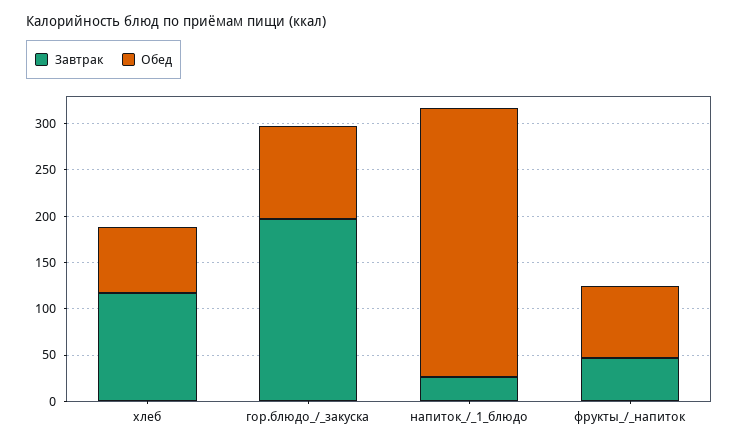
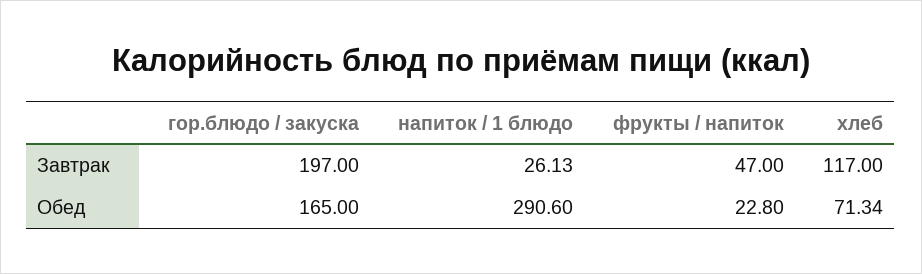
  {
    "Завтрак": {
      "хлеб": 117,
      "гор.блюдо_/_закуска": 197,
      "напиток_/_1_блюдо": 26.13,
      "фрукты_/_напиток": 47
    },
    "Обед": {
      "хлеб": 71.34,
-     "гор.блюдо_/_закуска": 100,
+     "гор.блюдо_/_закуска": 165,
      "напиток_/_1_блюдо": 290.6,
-     "фрукты_/_напиток": 80
+     "фрукты_/_напиток": 22.8
    }
  }

